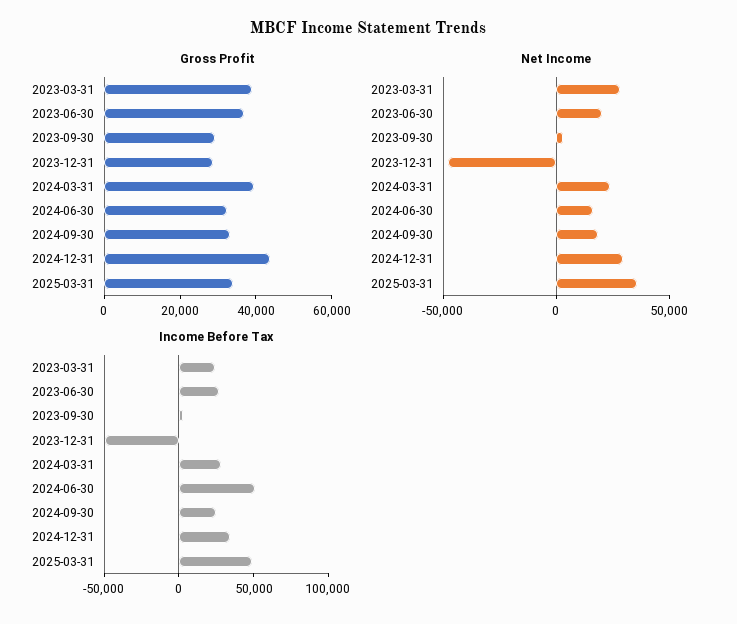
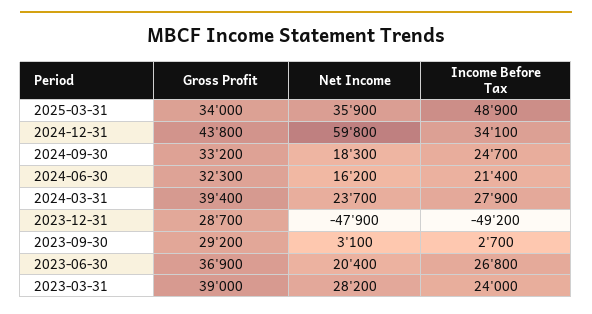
  {
    "Gross Profit": {
      "2023-03-31": 39000,
      "2023-06-30": 36900,
      "2023-09-30": 29200,
      "2023-12-31": 28700,
      "2024-03-31": 39400,
      "2024-06-30": 32300,
      "2024-09-30": 33200,
      "2024-12-31": 43800,
      "2025-03-31": 34000
    },
    "Net Income": {
      "2023-03-31": 28200,
      "2023-06-30": 20400,
      "2023-09-30": 3100,
      "2023-12-31": -47900,
      "2024-03-31": 23700,
      "2024-06-30": 16200,
      "2024-09-30": 18300,
-     "2024-12-31": 30000,
+     "2024-12-31": 59800,
      "2025-03-31": 35900
    },
    "Income Before Tax": {
      "2023-03-31": 24000,
      "2023-06-30": 26800,
      "2023-09-30": 2700,
      "2023-12-31": -49200,
      "2024-03-31": 27900,
-     "2024-06-30": 50000,
+     "2024-06-30": 21400,
      "2024-09-30": 24700,
      "2024-12-31": 34100,
      "2025-03-31": 48900
    }
  }

